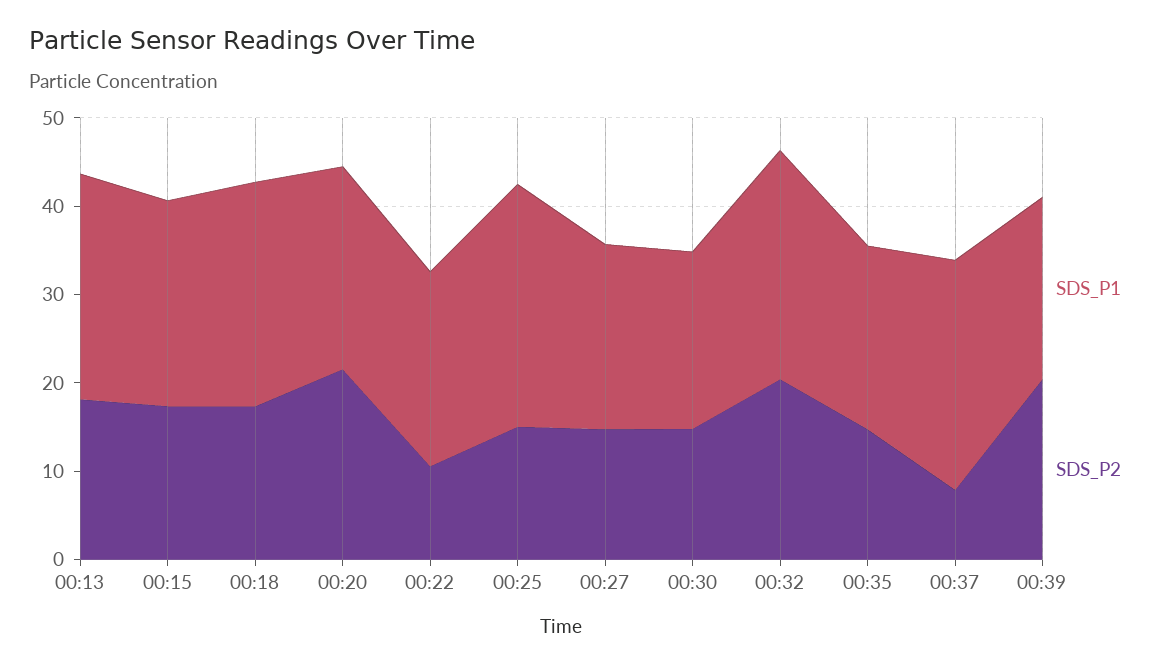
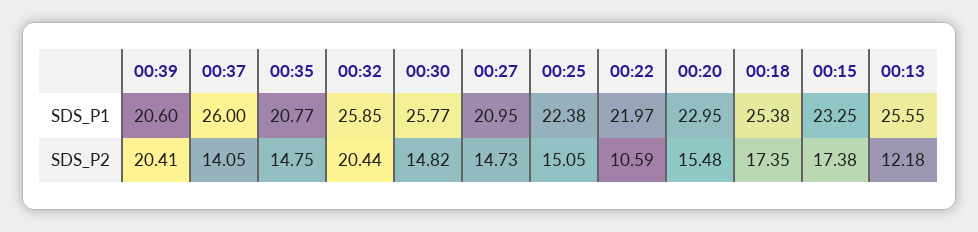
  {
    "SDS_P1": {
      "00:13": 25.55,
      "00:15": 23.25,
      "00:18": 25.38,
      "00:20": 22.95,
      "00:22": 21.97,
-     "00:25": 28,
+     "00:25": 22.38,
      "00:27": 20.95,
-     "00:30": 20,
+     "00:30": 25.77,
      "00:32": 25.85,
      "00:35": 20.77,
      "00:37": 26,
      "00:39": 20.6
    },
    "SDS_P2": {
-     "00:13": 18,
+     "00:13": 12.18,
      "00:15": 17.38,
      "00:18": 17.35,
-     "00:20": 22,
+     "00:20": 15.48,
      "00:22": 10.59,
      "00:25": 15.05,
      "00:27": 14.73,
      "00:30": 14.82,
      "00:32": 20.44,
      "00:35": 14.75,
-     "00:37": 8,
+     "00:37": 14.05,
      "00:39": 20.41
    }
  }

